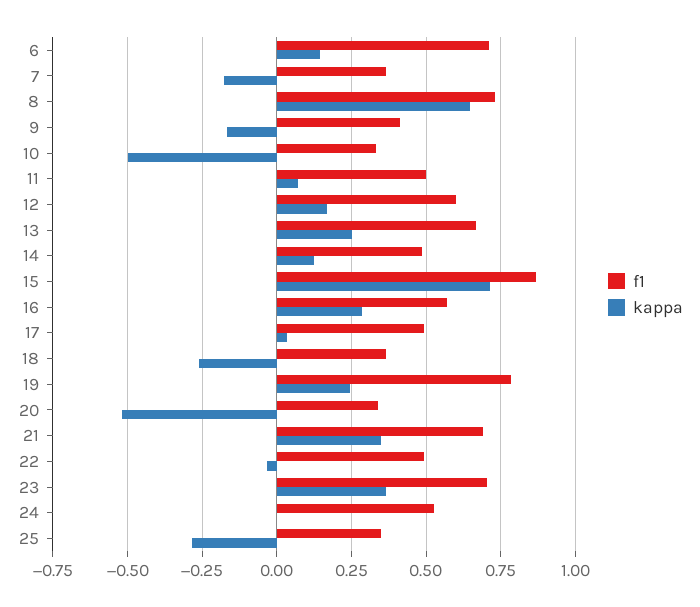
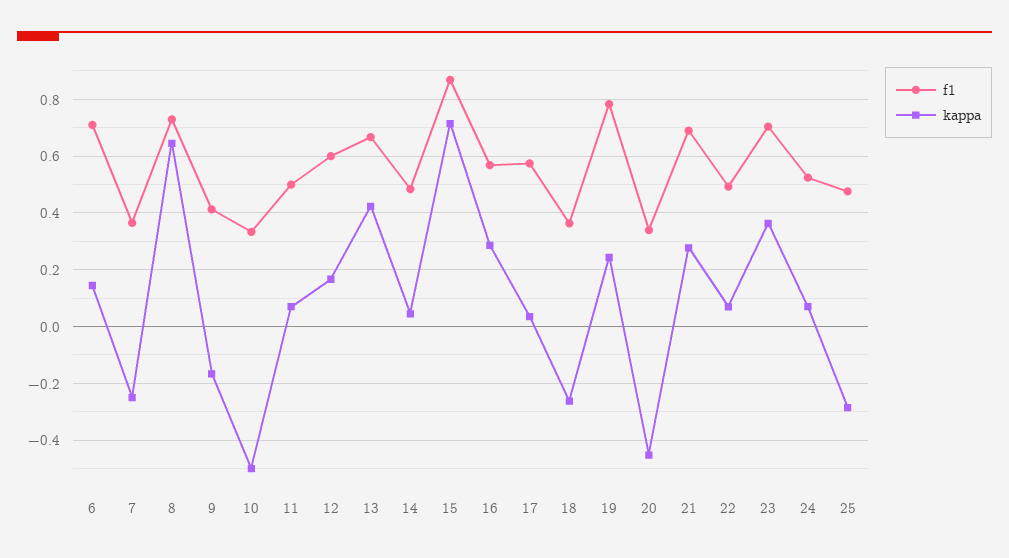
  {
    "f1": {
      "6": 0.7,
      "7": 0.375,
      "8": 0.725,
      "9": 0.425,
      "10": 0.325,
      "11": 0.5,
      "12": 0.6,
      "13": 0.675,
      "14": 0.475,
      "15": 0.875,
      "16": 0.575,
-     "17": 0.5,
+     "17": 0.575,
      "18": 0.375,
      "19": 0.775,
      "20": 0.35,
      "21": 0.7,
      "22": 0.5,
      "23": 0.7,
      "24": 0.525,
-     "25": 0.35
+     "25": 0.475
    },
    "kappa": {
      "6": 0.15,
-     "7": -0.175,
+     "7": -0.25,
      "8": 0.65,
      "9": -0.175,
      "10": -0.5,
      "11": 0.075,
      "12": 0.175,
-     "13": 0.25,
+     "13": 0.425,
-     "14": 0.125,
+     "14": 0.05,
      "15": 0.725,
      "16": 0.275,
      "17": 0.025,
      "18": -0.25,
      "19": 0.25,
-     "20": -0.525,
+     "20": -0.45,
-     "21": 0.35,
+     "21": 0.275,
-     "22": -0.025,
+     "22": 0.075,
      "23": 0.375,
-     "24": 0,
+     "24": 0.075,
      "25": -0.275
    }
  }

